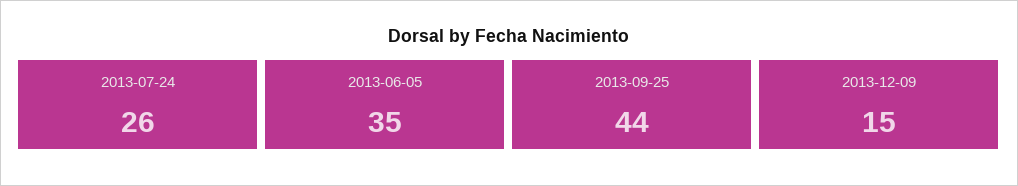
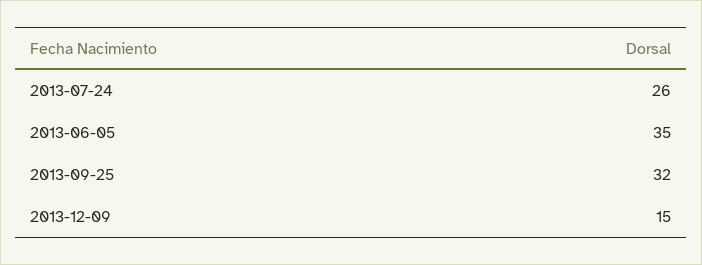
  {
    "2013-07-24": 26,
    "2013-06-05": 35,
-   "2013-09-25": 44,
+   "2013-09-25": 32,
    "2013-12-09": 15
  }

